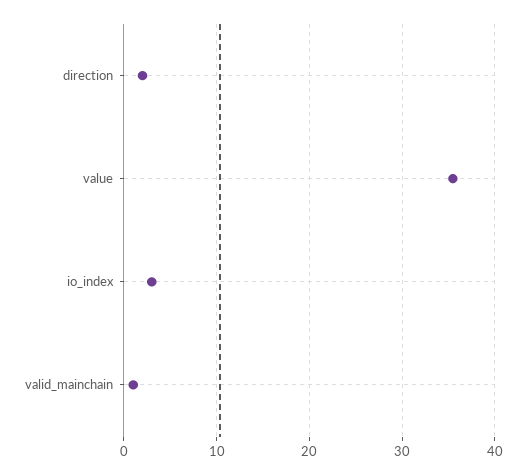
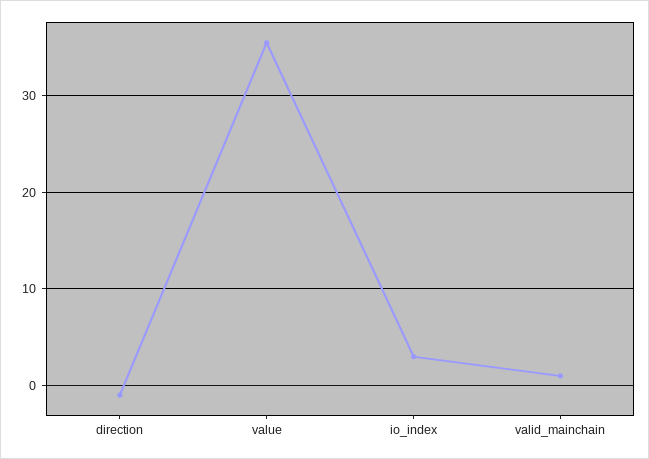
  {
-   "direction": 2,
+   "direction": -1,
    "value": 35,
    "io_index": 3,
    "valid_mainchain": 1
  }

